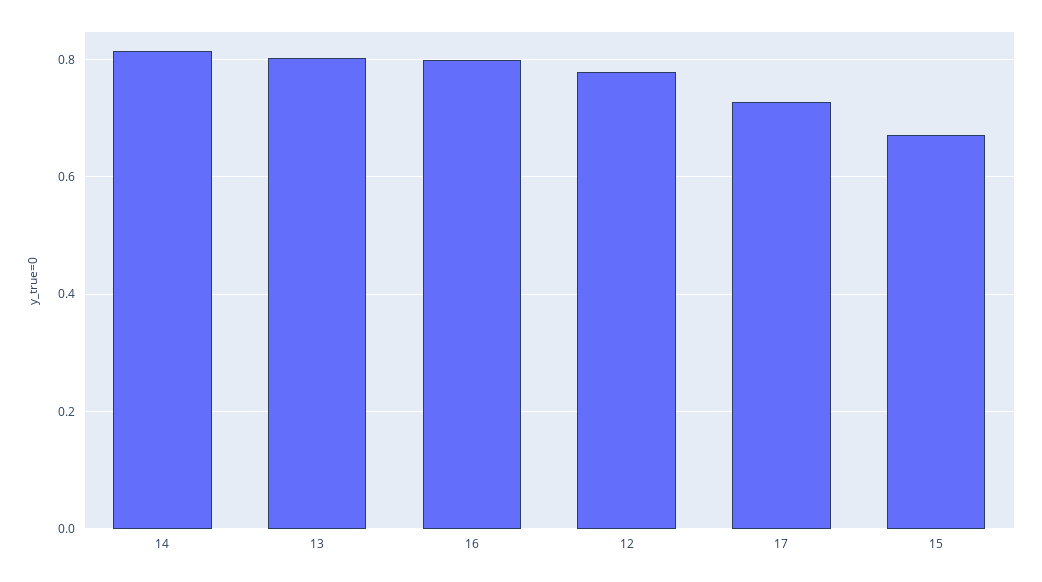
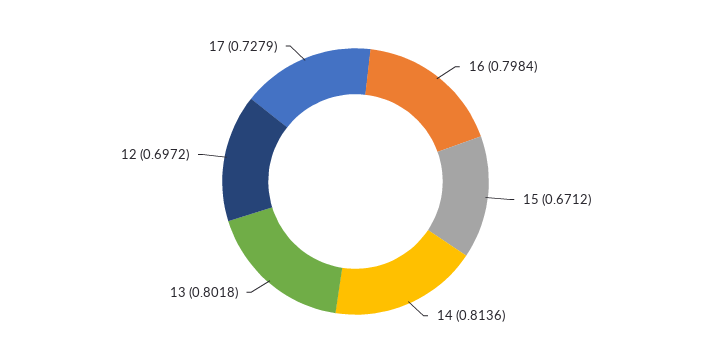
  {
    "14": 0.8136,
    "13": 0.8018,
    "16": 0.7984,
-   "12": 0.78,
+   "12": 0.6972,
    "17": 0.7279,
    "15": 0.6712
  }

